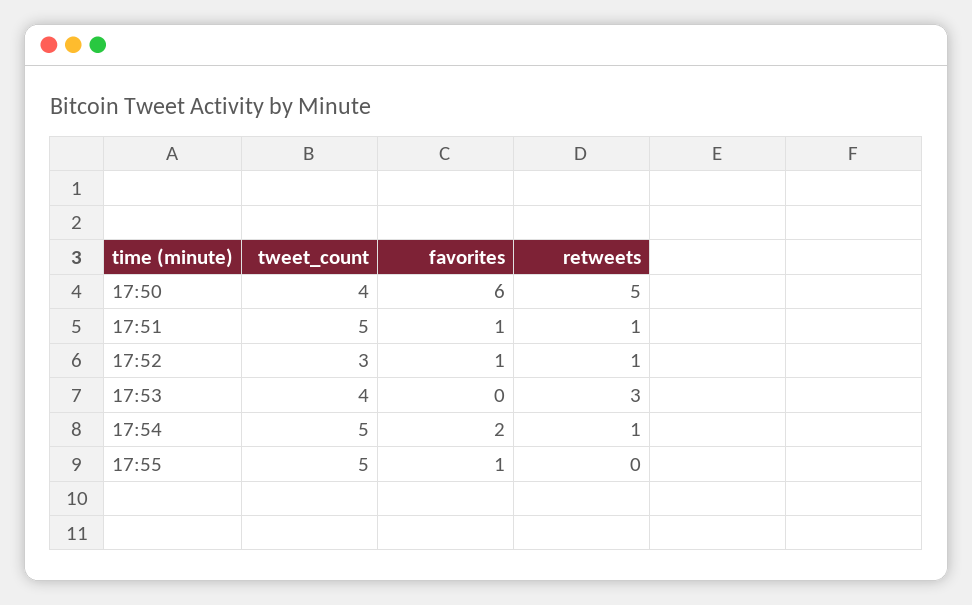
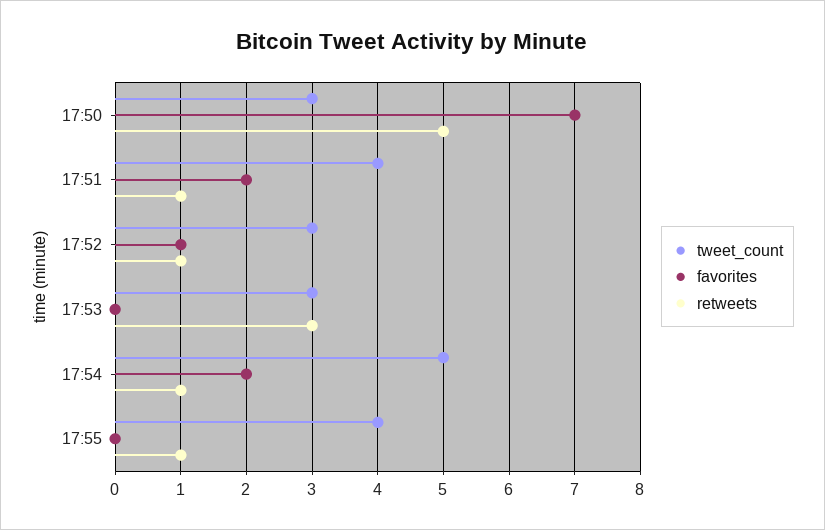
  {
    "tweet_count": {
-     "17:50": 4,
+     "17:50": 3,
-     "17:51": 5,
+     "17:51": 4,
      "17:52": 3,
-     "17:53": 4,
+     "17:53": 3,
      "17:54": 5,
-     "17:55": 5
+     "17:55": 4
    },
    "favorites": {
-     "17:50": 6,
+     "17:50": 7,
-     "17:51": 1,
+     "17:51": 2,
      "17:52": 1,
      "17:53": 0,
      "17:54": 2,
-     "17:55": 1
+     "17:55": 0
    },
    "retweets": {
      "17:50": 5,
      "17:51": 1,
      "17:52": 1,
      "17:53": 3,
      "17:54": 1,
-     "17:55": 0
+     "17:55": 1
    }
  }

